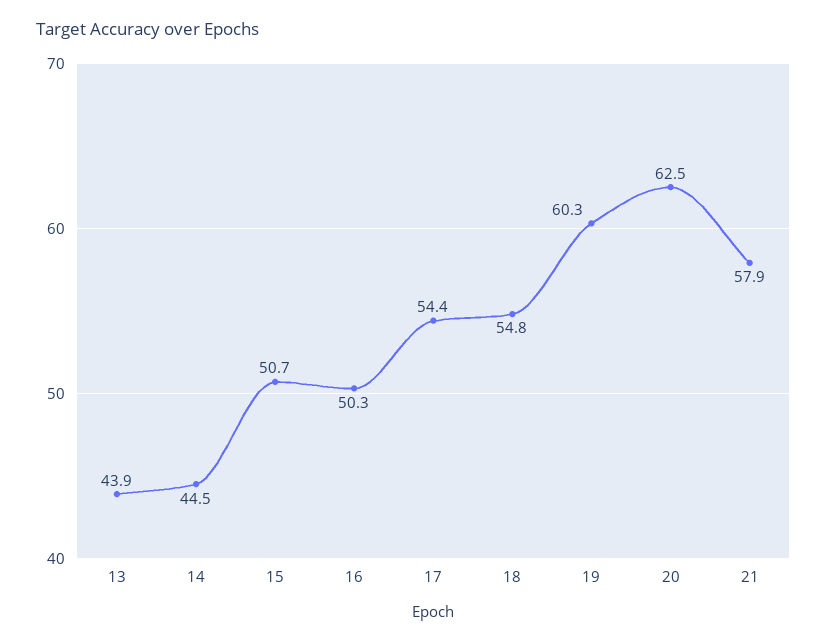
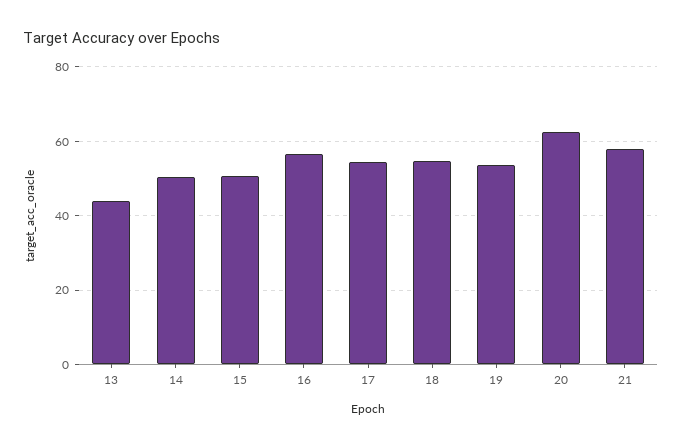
  {
    "13": 43.9,
-   "14": 44.5,
+   "14": 50,
    "15": 50.7,
-   "16": 50.3,
+   "16": 56,
    "17": 54.4,
    "18": 54.8,
-   "19": 60.3,
+   "19": 54,
    "20": 62.5,
    "21": 57.9
  }

